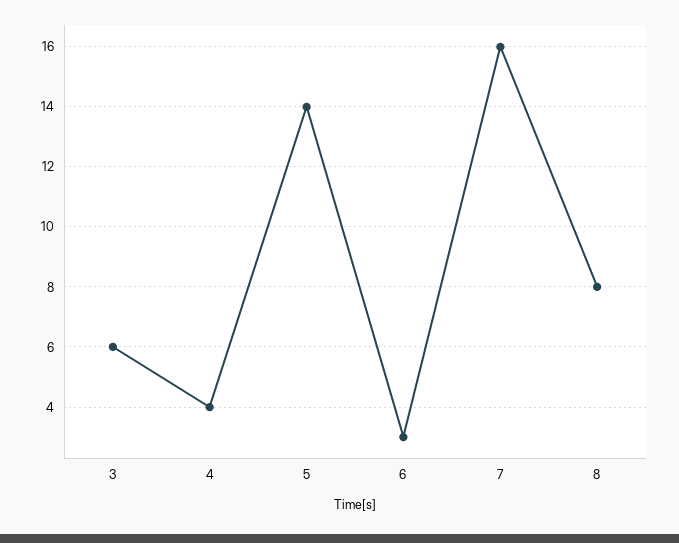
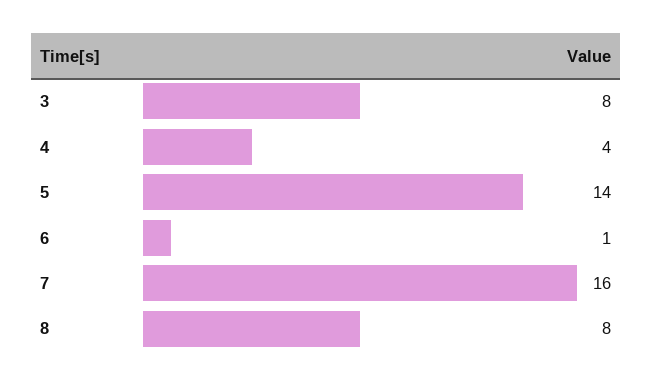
  {
-   "3": 6,
+   "3": 8,
    "4": 4,
    "5": 14,
-   "6": 3,
+   "6": 1,
    "7": 16,
    "8": 8
  }

